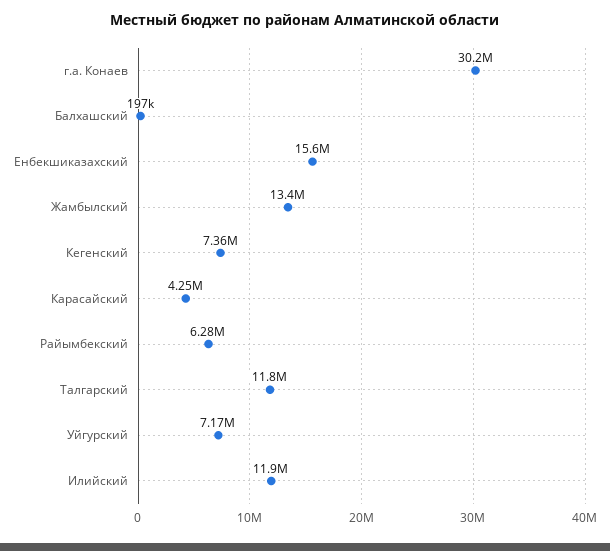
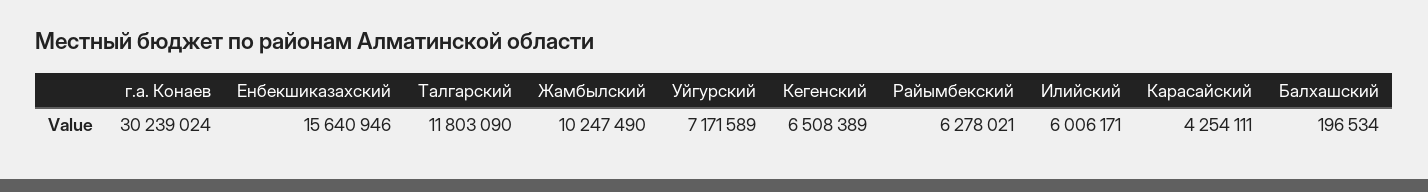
  {
    "г.а. Конаев": 30239024,
    "Балхашский": 196534,
    "Енбекшиказахский": 15640946,
-   "Жамбылский": 13400000,
+   "Жамбылский": 10247490,
-   "Кегенский": 7360000,
+   "Кегенский": 6508389,
    "Карасайский": 4254111,
    "Райымбекский": 6278021,
    "Талгарский": 11803090,
    "Уйгурский": 7171589,
-   "Илийский": 11900000
+   "Илийский": 6006171
  }

